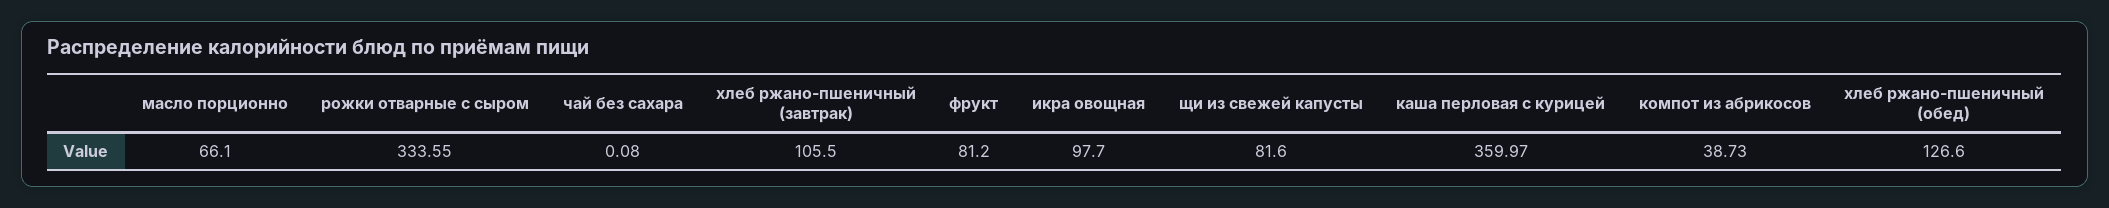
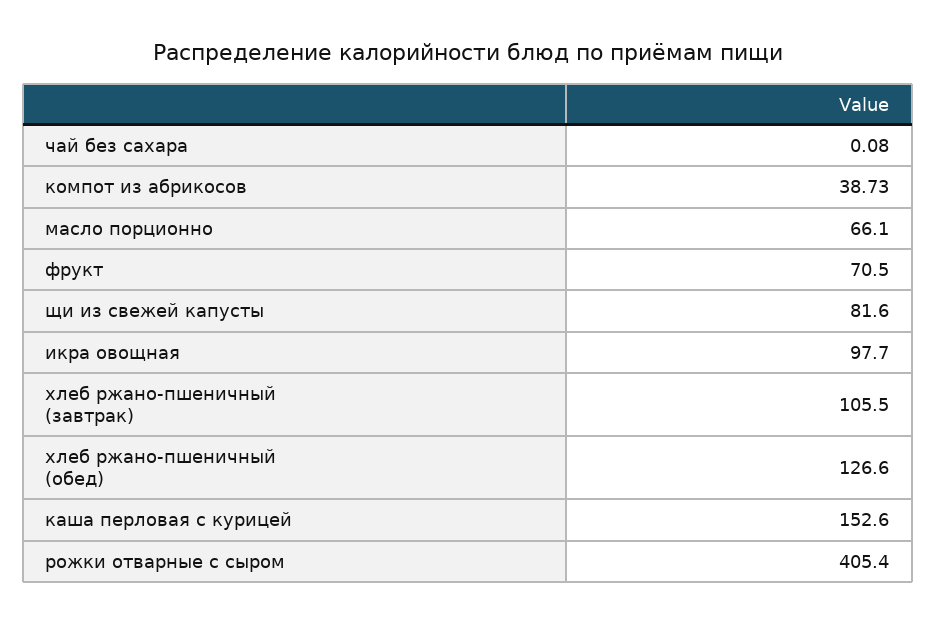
  {
    "масло порционно": 66.1,
-   "рожки отварные с сыром": 333.55,
+   "рожки отварные с сыром": 405.4,
    "чай без сахара": 0.08,
    "хлеб ржано-пшеничный (завтрак)": 105.5,
-   "фрукт": 81.2,
+   "фрукт": 70.5,
    "икра овощная": 97.7,
    "щи из свежей капусты": 81.6,
-   "каша перловая с курицей": 359.97,
+   "каша перловая с курицей": 152.6,
    "компот из абрикосов": 38.73,
    "хлеб ржано-пшеничный (обед)": 126.6
  }

